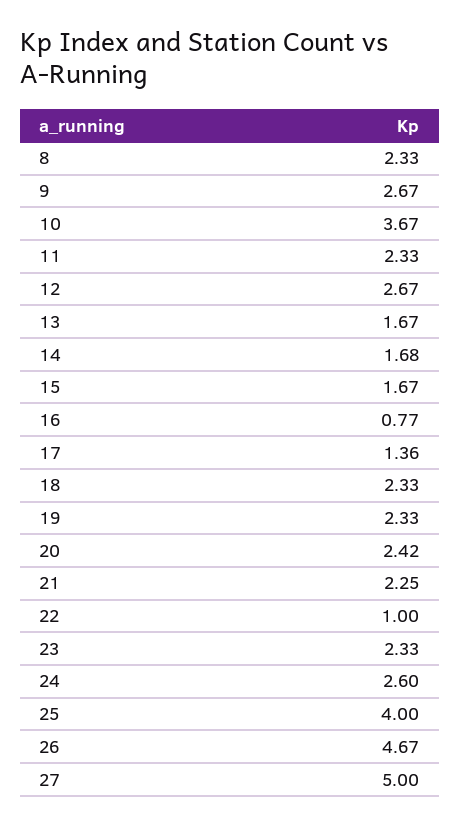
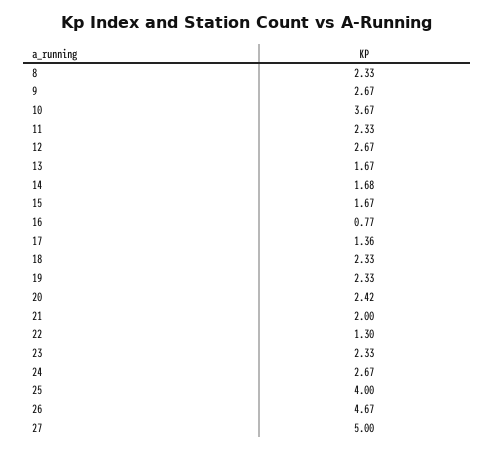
  {
    "8": 2.33,
    "9": 2.67,
    "10": 3.67,
    "11": 2.33,
    "12": 2.67,
    "13": 1.67,
    "14": 1.68,
    "15": 1.67,
    "16": 0.77,
    "17": 1.36,
    "18": 2.33,
    "19": 2.33,
    "20": 2.42,
-   "21": 2.25,
+   "21": 2,
-   "22": 1,
+   "22": 1.3,
    "23": 2.33,
-   "24": 2.6,
+   "24": 2.67,
    "25": 4,
    "26": 4.67,
    "27": 5
  }

